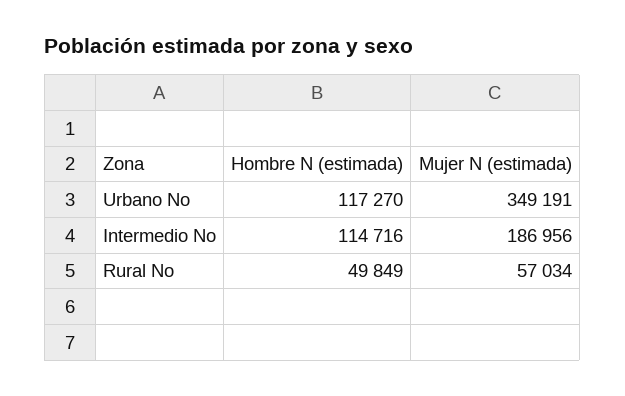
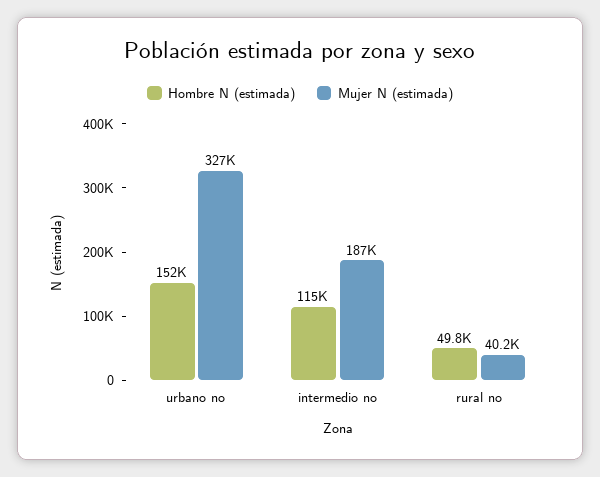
  {
    "Hombre N (estimada)": {
-     "Urbano No": 117270,
+     "Urbano No": 152000,
      "Intermedio No": 114716,
      "Rural No": 49849
    },
    "Mujer N (estimada)": {
-     "Urbano No": 349191,
+     "Urbano No": 327000,
      "Intermedio No": 186956,
-     "Rural No": 57034
+     "Rural No": 40200
    }
  }

